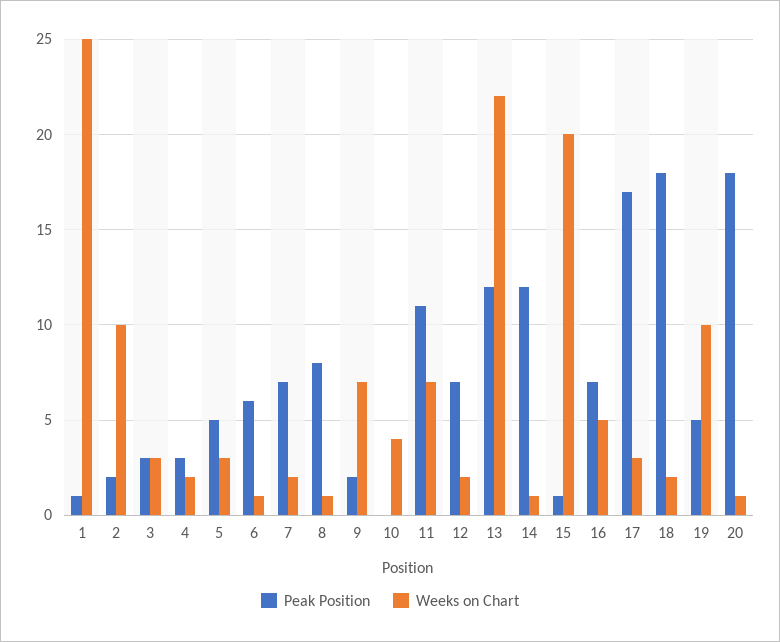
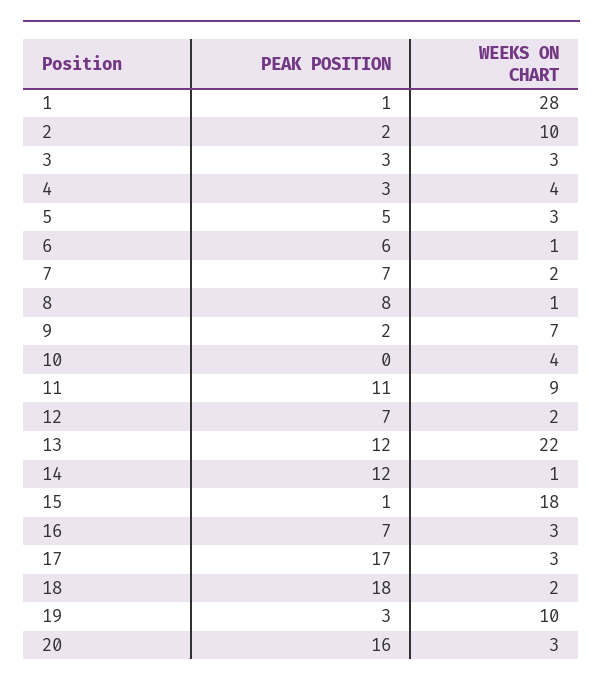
  {
    "Peak Position": {
      "1": 1,
      "2": 2,
      "3": 3,
      "4": 3,
      "5": 5,
      "6": 6,
      "7": 7,
      "8": 8,
      "9": 2,
      "10": 0,
      "11": 11,
      "12": 7,
      "13": 12,
      "14": 12,
      "15": 1,
      "16": 7,
      "17": 17,
      "18": 18,
-     "19": 5,
+     "19": 3,
-     "20": 18
+     "20": 16
    },
    "Weeks on Chart": {
-     "1": 25,
+     "1": 28,
      "2": 10,
      "3": 3,
-     "4": 2,
+     "4": 4,
      "5": 3,
      "6": 1,
      "7": 2,
      "8": 1,
      "9": 7,
      "10": 4,
-     "11": 7,
+     "11": 9,
      "12": 2,
      "13": 22,
      "14": 1,
-     "15": 20,
+     "15": 18,
-     "16": 5,
+     "16": 3,
      "17": 3,
      "18": 2,
      "19": 10,
-     "20": 1
+     "20": 3
    }
  }

